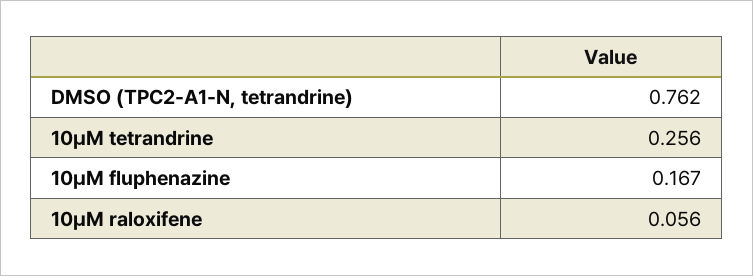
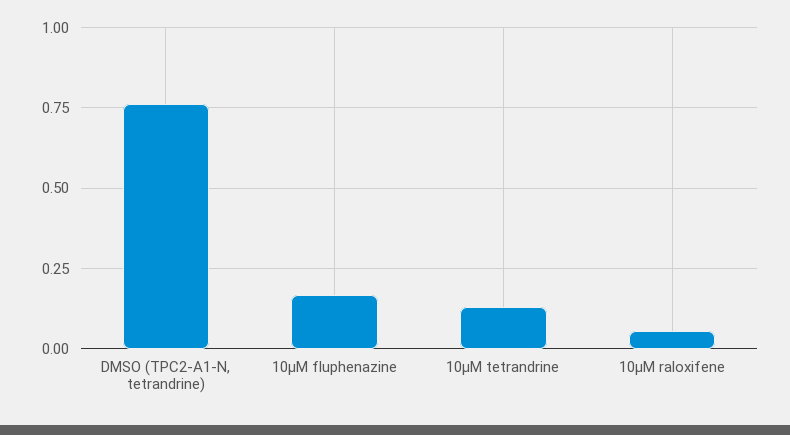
  {
    "DMSO (TPC2-A1-N, tetrandrine)": 0.762,
-   "10µM tetrandrine": 0.256,
+   "10µM tetrandrine": 0.125,
    "10µM fluphenazine": 0.167,
    "10µM raloxifene": 0.056
  }

